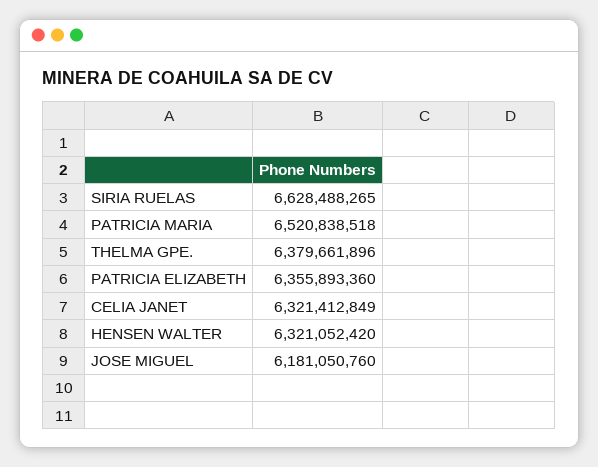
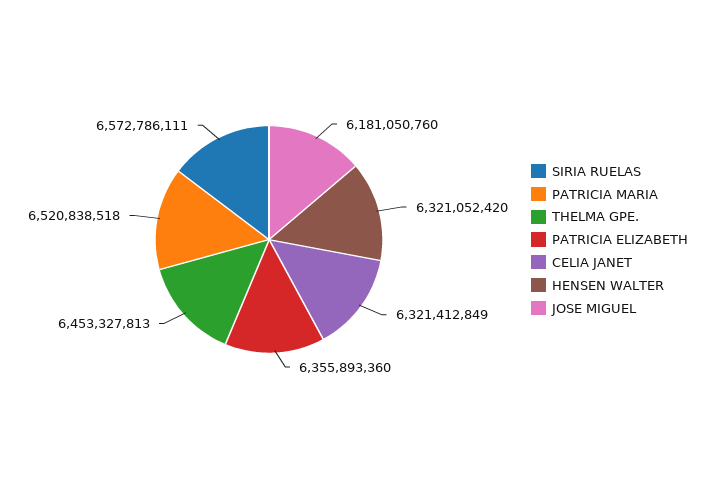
  {
-   "SIRIA RUELAS": 6628488265,
+   "SIRIA RUELAS": 6572786111,
    "PATRICIA MARIA": 6520838518,
-   "THELMA GPE.": 6379661896,
+   "THELMA GPE.": 6453327813,
    "PATRICIA ELIZABETH": 6355893360,
    "CELIA JANET": 6321412849,
    "HENSEN WALTER": 6321052420,
    "JOSE MIGUEL": 6181050760
  }

